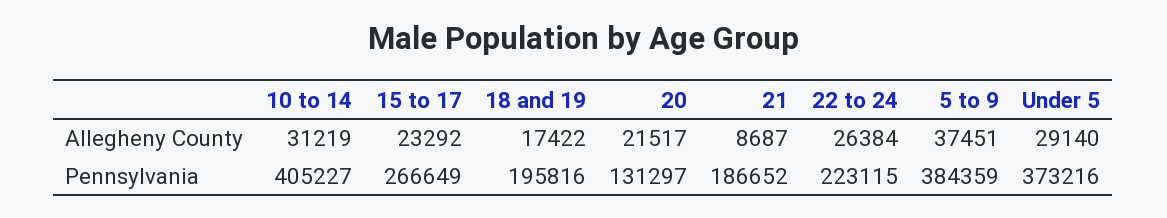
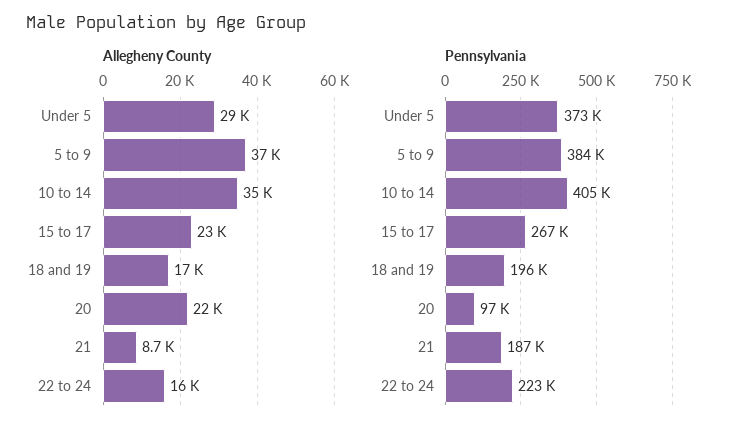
  {
    "Allegheny County": {
-     "10 to 14": 31219,
+     "10 to 14": 35000,
      "15 to 17": 23292,
      "18 and 19": 17422,
      "20": 21517,
      "21": 8687,
-     "22 to 24": 26384,
+     "22 to 24": 16000,
      "5 to 9": 37451,
      "Under 5": 29140
    },
    "Pennsylvania": {
      "10 to 14": 405227,
      "15 to 17": 266649,
      "18 and 19": 195816,
-     "20": 131297,
+     "20": 97000,
      "21": 186652,
      "22 to 24": 223115,
      "5 to 9": 384359,
      "Under 5": 373216
    }
  }

